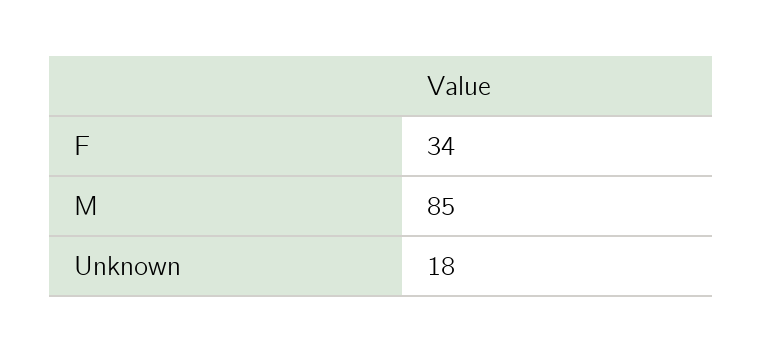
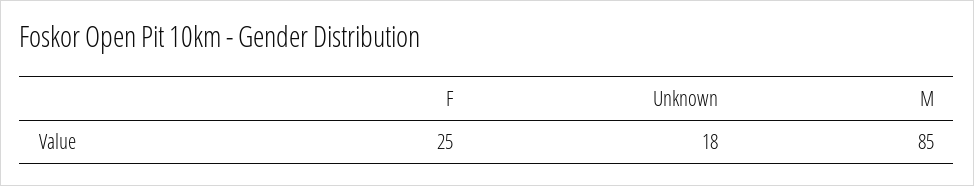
  {
-   "F": 34,
+   "F": 25,
    "M": 85,
    "Unknown": 18
  }

